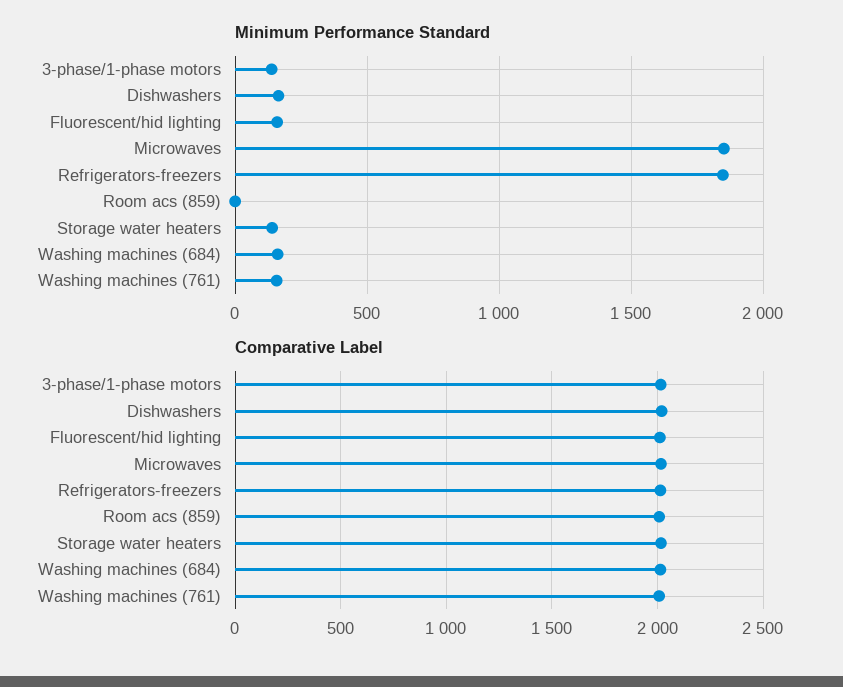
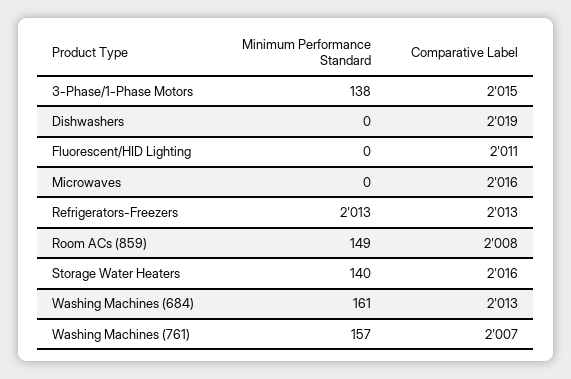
  {
    "Minimum Performance Standard": {
      "3-phase/1-phase motors": 138,
-     "Dishwashers": 150,
+     "Dishwashers": 0,
-     "Fluorescent/hid lighting": 150,
+     "Fluorescent/hid lighting": 0,
-     "Microwaves": 1850,
+     "Microwaves": 0,
-     "Refrigerators-freezers": 1850,
+     "Refrigerators-freezers": 2013,
-     "Room acs (859)": 0,
+     "Room acs (859)": 149,
      "Storage water heaters": 140,
      "Washing machines (684)": 161,
      "Washing machines (761)": 157
    },
    "Comparative Label": {
      "3-phase/1-phase motors": 2015,
      "Dishwashers": 2019,
      "Fluorescent/hid lighting": 2011,
      "Microwaves": 2016,
      "Refrigerators-freezers": 2013,
      "Room acs (859)": 2008,
      "Storage water heaters": 2016,
      "Washing machines (684)": 2013,
      "Washing machines (761)": 2007
    }
  }

